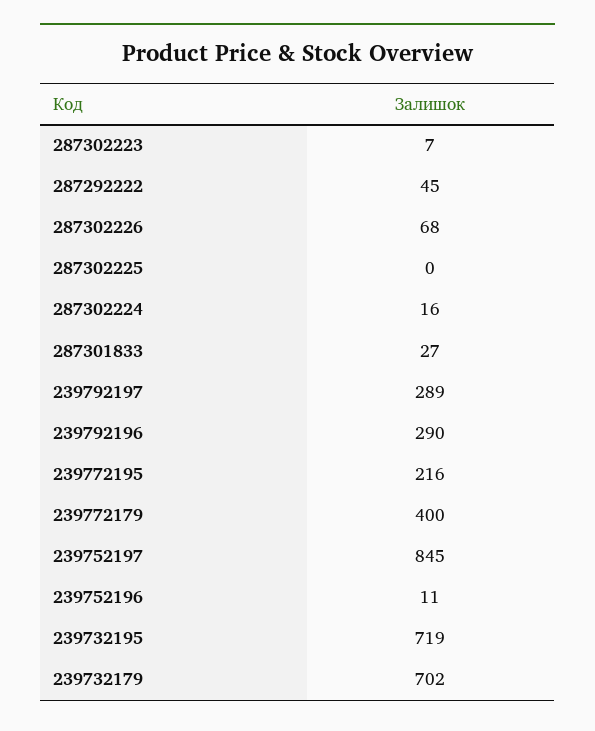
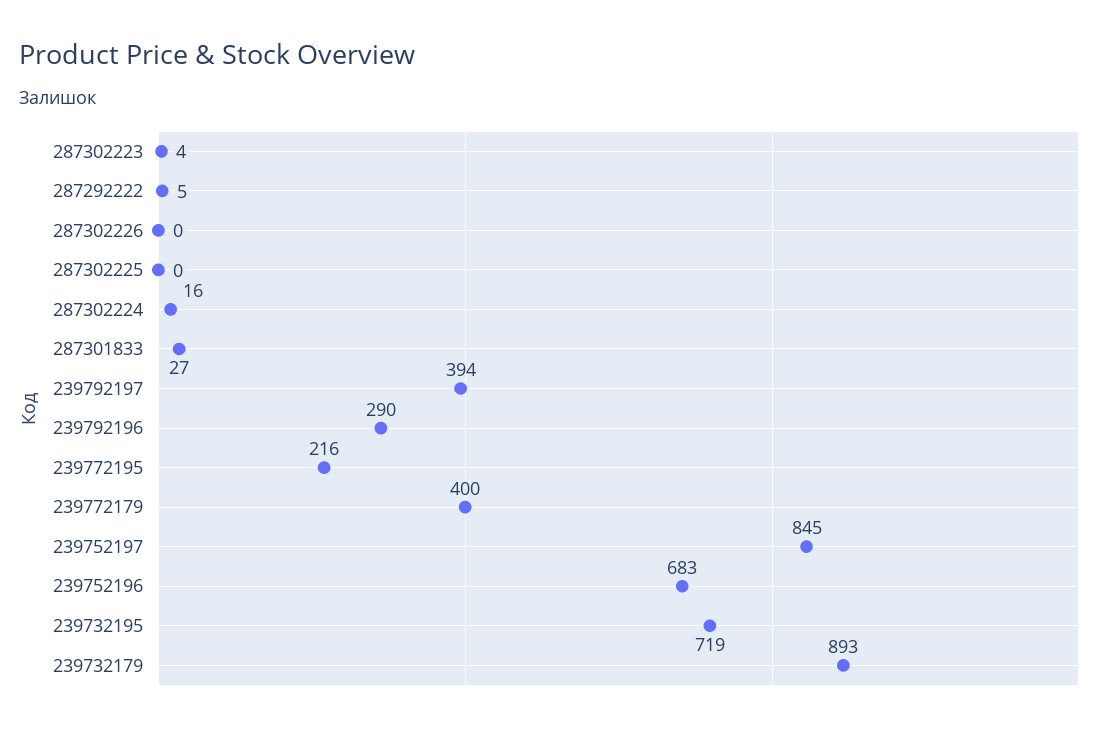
  {
-   "287302223": 7,
+   "287302223": 4,
-   "287292222": 45,
+   "287292222": 5,
-   "287302226": 68,
+   "287302226": 0,
    "287302225": 0,
    "287302224": 16,
    "287301833": 27,
-   "239792197": 289,
+   "239792197": 394,
    "239792196": 290,
    "239772195": 216,
    "239772179": 400,
    "239752197": 845,
-   "239752196": 11,
+   "239752196": 683,
    "239732195": 719,
-   "239732179": 702
+   "239732179": 893
  }

